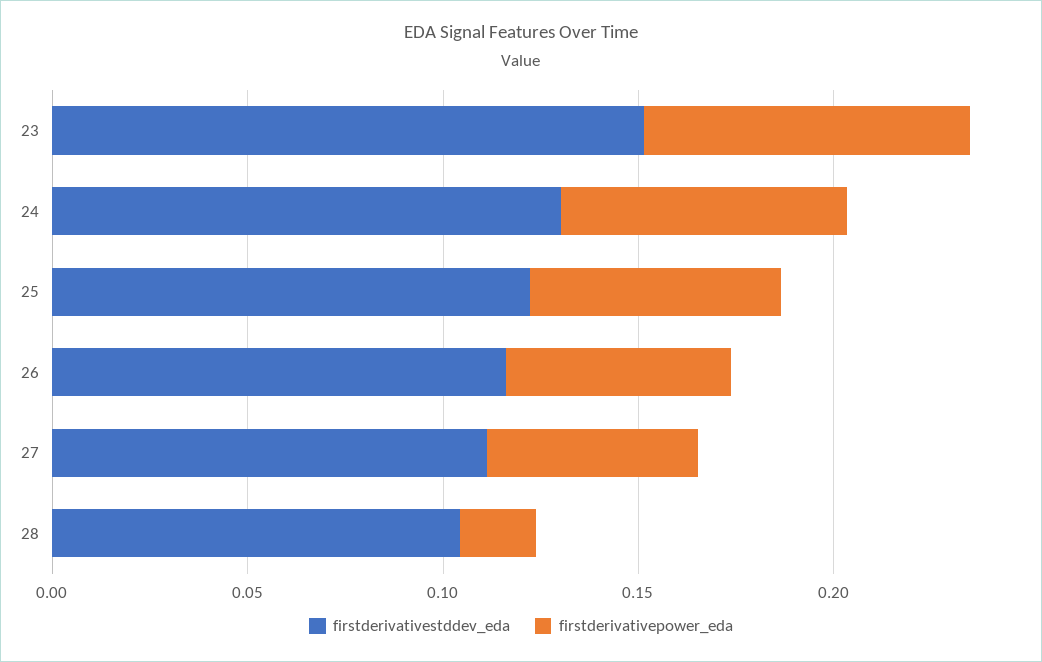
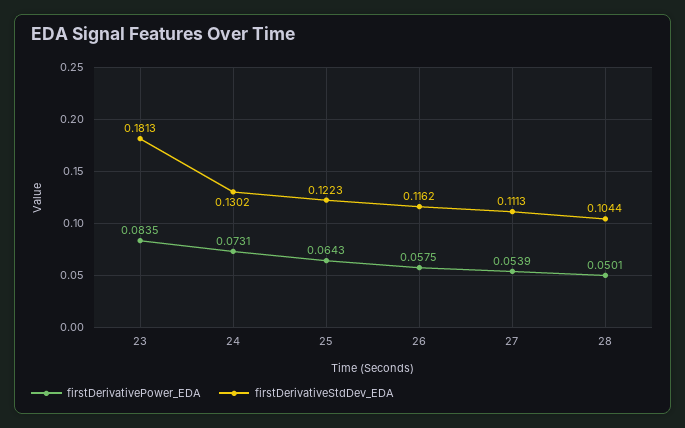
  {
    "firstderivativestddev_eda": {
-     "23": 0.15,
+     "23": 0.1813,
      "24": 0.1302,
      "25": 0.1223,
      "26": 0.1162,
      "27": 0.1113,
      "28": 0.1044
    },
    "firstderivativepower_eda": {
      "23": 0.0835,
      "24": 0.0731,
      "25": 0.0643,
      "26": 0.0575,
      "27": 0.0539,
-     "28": 0.02
+     "28": 0.0501
    }
  }

